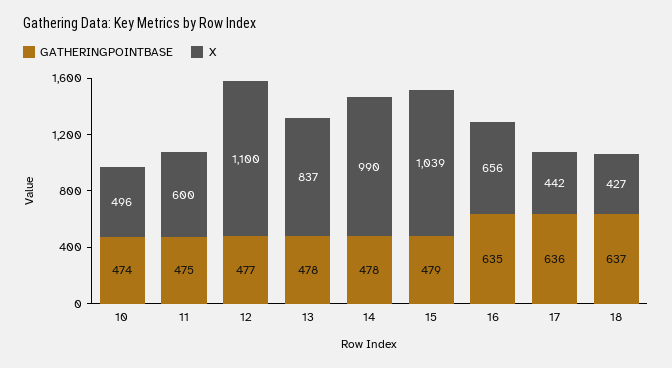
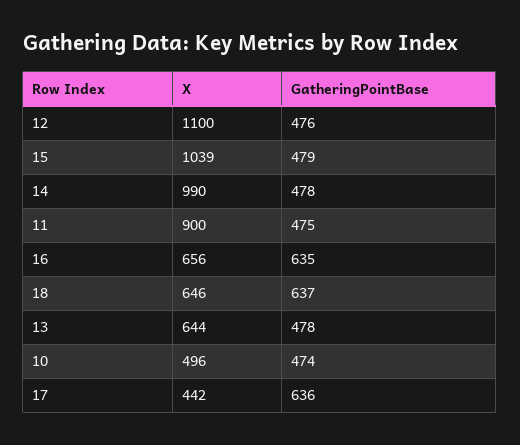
  {
    "GATHERINGPOINTBASE": {
      "10": 474,
      "11": 475,
-     "12": 477,
+     "12": 476,
      "13": 478,
      "14": 478,
      "15": 479,
      "16": 635,
      "17": 636,
      "18": 637
    },
    "X": {
      "10": 496,
-     "11": 600,
+     "11": 900,
      "12": 1100,
-     "13": 837,
+     "13": 644,
      "14": 990,
      "15": 1039,
      "16": 656,
      "17": 442,
-     "18": 427
+     "18": 646
    }
  }

